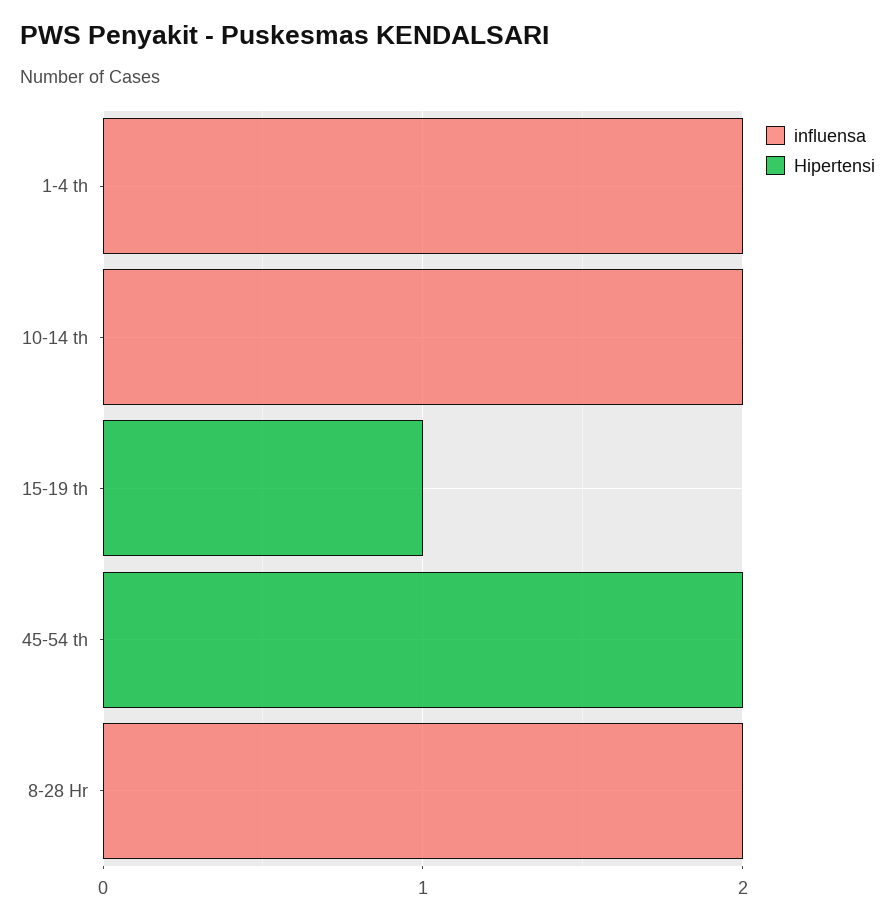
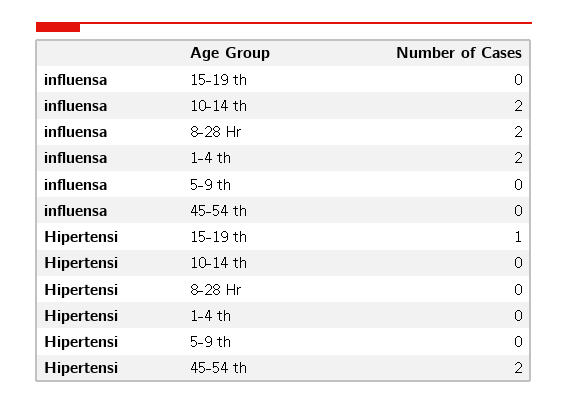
  {
    "influensa": {
      "1-4 th": 2,
      "10-14 th": 2,
      "15-19 th": 0,
      "45-54 th": 0,
-     "8-28 Hr": 2
+     "8-28 Hr": 2,
+     "5-9 th": 0
    },
    "Hipertensi": {
      "1-4 th": 0,
      "10-14 th": 0,
      "15-19 th": 1,
      "45-54 th": 2,
-     "8-28 Hr": 0
+     "8-28 Hr": 0,
+     "5-9 th": 0
    }
  }

